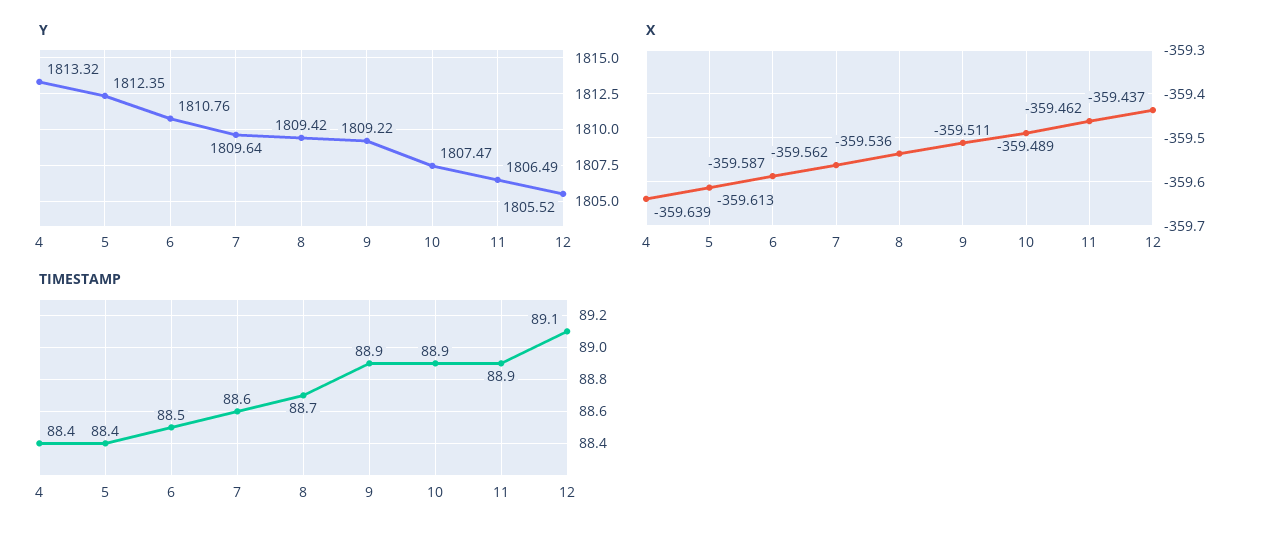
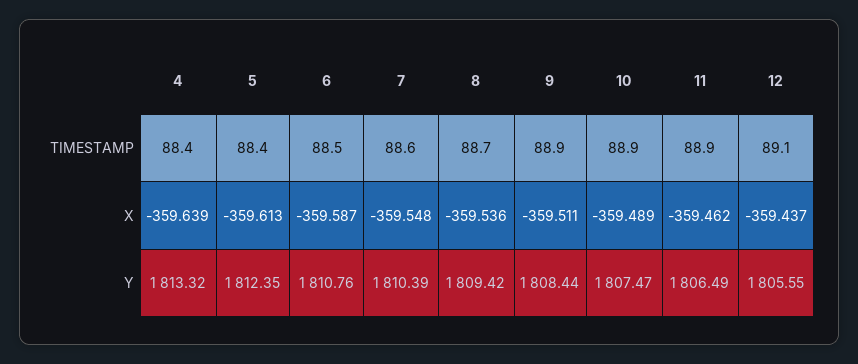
  {
    "Y": {
      "4": 1813.32,
      "5": 1812.35,
      "6": 1810.76,
-     "7": 1809.64,
+     "7": 1810.39,
      "8": 1809.42,
-     "9": 1809.22,
+     "9": 1808.44,
      "10": 1807.47,
      "11": 1806.49,
-     "12": 1805.52
+     "12": 1805.55
    },
    "X": {
      "4": -359.639,
      "5": -359.613,
      "6": -359.587,
-     "7": -359.562,
+     "7": -359.548,
      "8": -359.536,
      "9": -359.511,
      "10": -359.489,
      "11": -359.462,
      "12": -359.437
    },
    "TIMESTAMP": {
      "4": 88.4,
      "5": 88.4,
      "6": 88.5,
      "7": 88.6,
      "8": 88.7,
      "9": 88.9,
      "10": 88.9,
      "11": 88.9,
      "12": 89.1
    }
  }

